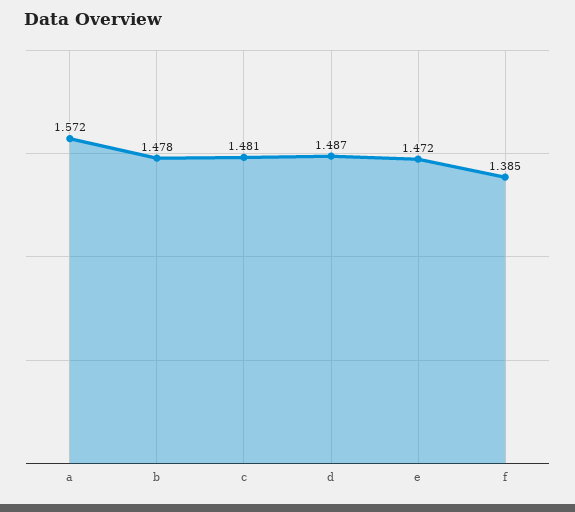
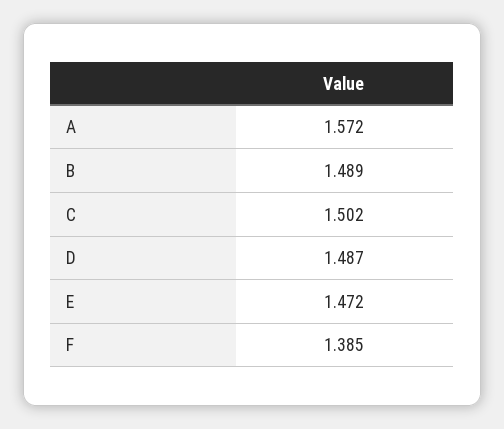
  {
    "a": 1.572,
-   "b": 1.478,
+   "b": 1.489,
-   "c": 1.481,
+   "c": 1.502,
    "d": 1.487,
    "e": 1.472,
    "f": 1.385
  }

